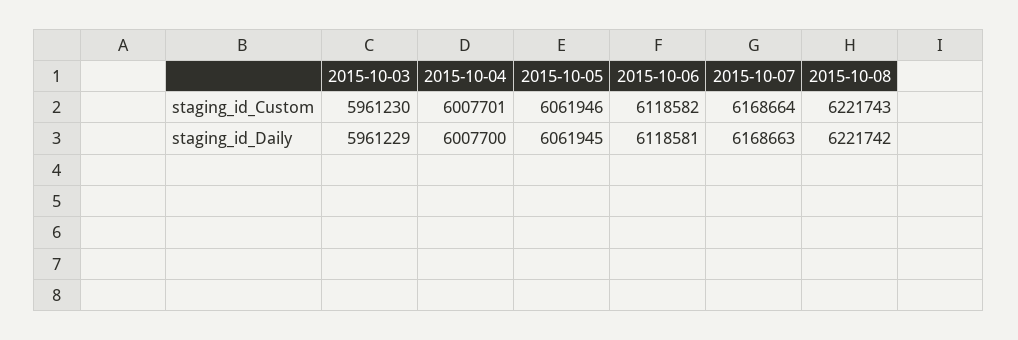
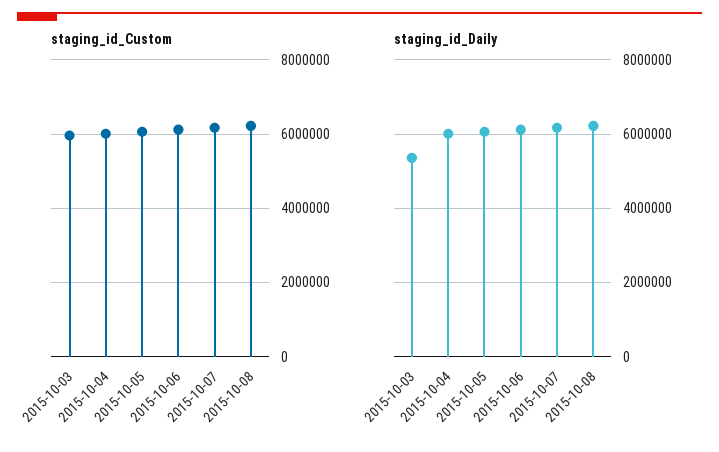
  {
    "staging_id_Custom": {
      "2015-10-03": 5961230,
      "2015-10-04": 6007701,
      "2015-10-05": 6061946,
      "2015-10-06": 6118582,
      "2015-10-07": 6168664,
      "2015-10-08": 6221743
    },
    "staging_id_Daily": {
-     "2015-10-03": 5961229,
+     "2015-10-03": 5400000,
      "2015-10-04": 6007700,
      "2015-10-05": 6061945,
      "2015-10-06": 6118581,
      "2015-10-07": 6168663,
      "2015-10-08": 6221742
    }
  }

